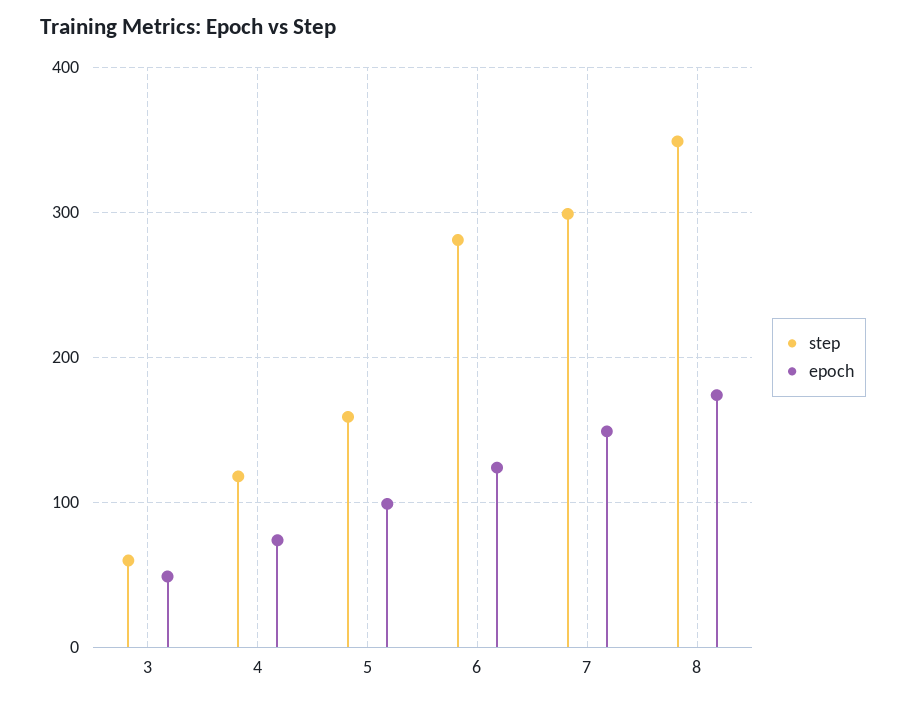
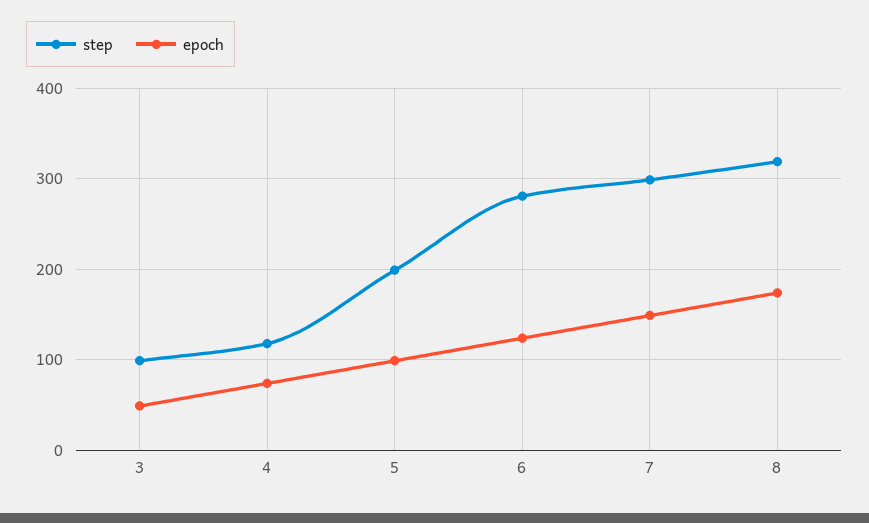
  {
    "step": {
-     "3": 60,
+     "3": 100,
      "4": 120,
-     "5": 160,
+     "5": 200,
      "6": 280,
      "7": 300,
-     "8": 350
+     "8": 320
    },
    "epoch": {
      "3": 50,
      "4": 70,
      "5": 100,
      "6": 120,
      "7": 150,
      "8": 170
    }
  }

